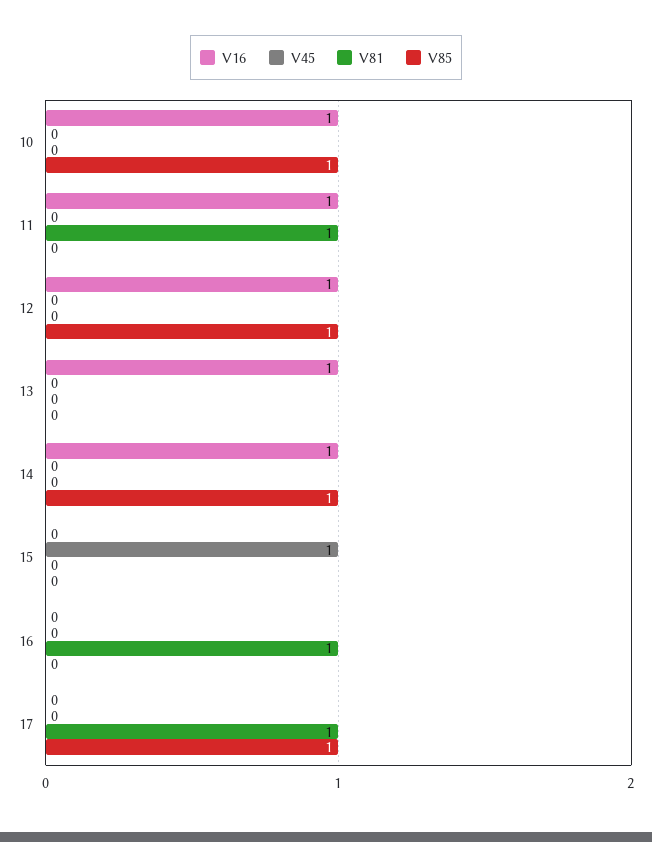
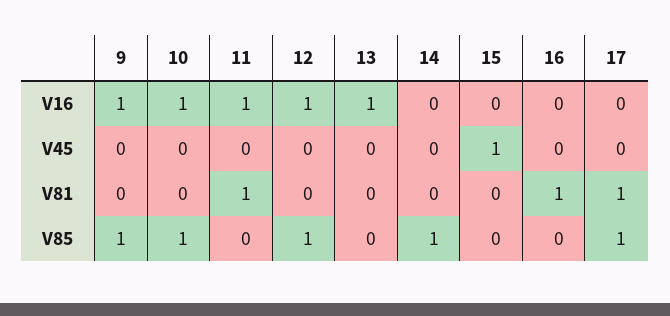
  {
    "V16": {
      "10": 1,
      "11": 1,
      "12": 1,
      "13": 1,
-     "14": 1,
+     "14": 0,
      "15": 0,
      "16": 0,
-     "17": 0
+     "17": 0,
+     "9": 1
    },
    "V45": {
      "10": 0,
      "11": 0,
      "12": 0,
      "13": 0,
      "14": 0,
      "15": 1,
      "16": 0,
-     "17": 0
+     "17": 0,
+     "9": 0
    },
    "V81": {
      "10": 0,
      "11": 1,
      "12": 0,
      "13": 0,
      "14": 0,
      "15": 0,
      "16": 1,
-     "17": 1
+     "17": 1,
+     "9": 0
    },
    "V85": {
      "10": 1,
      "11": 0,
      "12": 1,
      "13": 0,
      "14": 1,
      "15": 0,
      "16": 0,
-     "17": 1
+     "17": 1,
+     "9": 1
    }
  }

